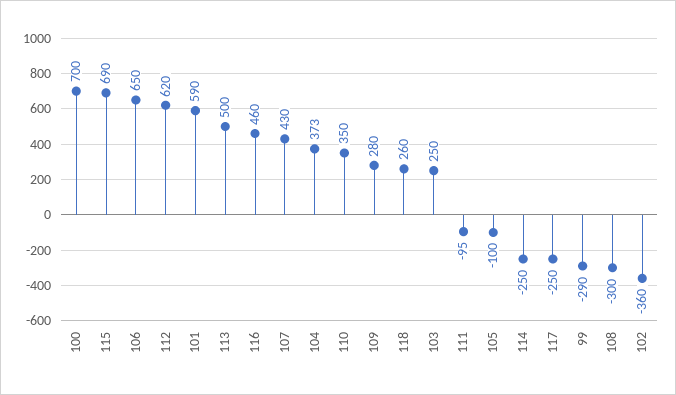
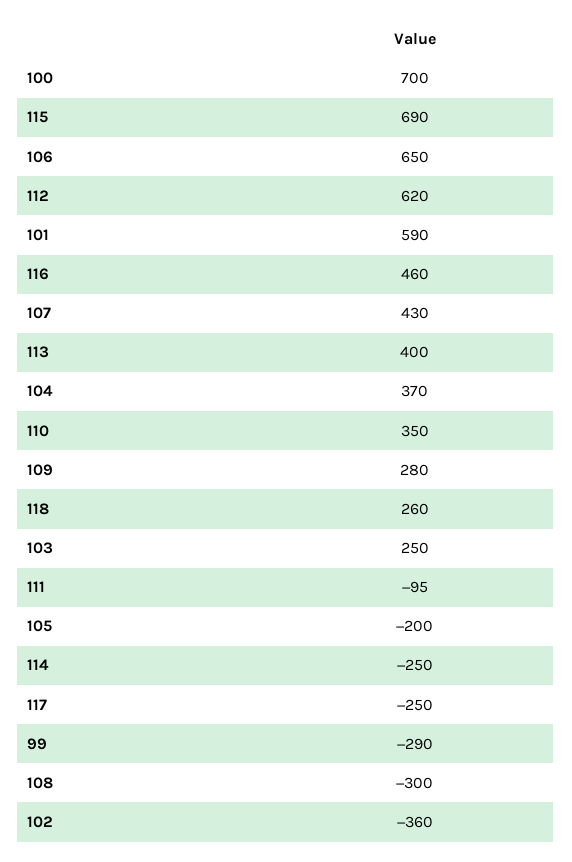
  {
    "100": 700,
    "115": 690,
    "106": 650,
    "112": 620,
    "101": 590,
-   "113": 500,
+   "113": 400,
    "116": 460,
    "107": 430,
-   "104": 373,
+   "104": 370,
    "110": 350,
    "109": 280,
    "118": 260,
    "103": 250,
    "111": -95,
-   "105": -100,
+   "105": -200,
    "114": -250,
    "117": -250,
    "99": -290,
    "108": -300,
    "102": -360
  }

